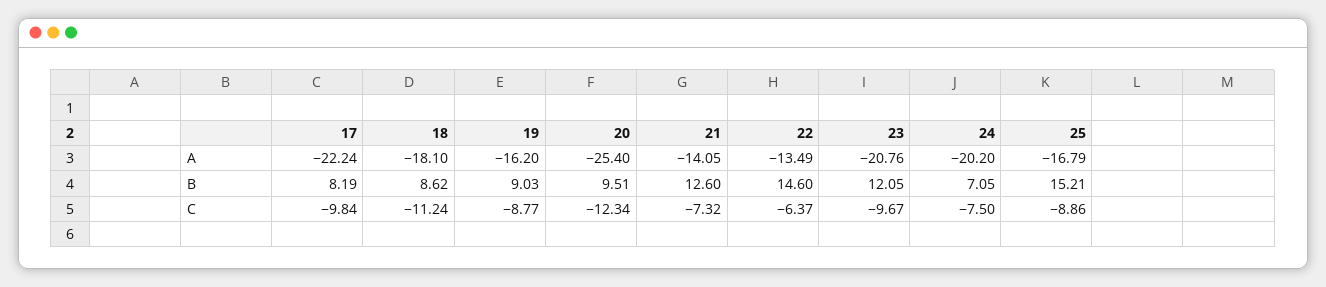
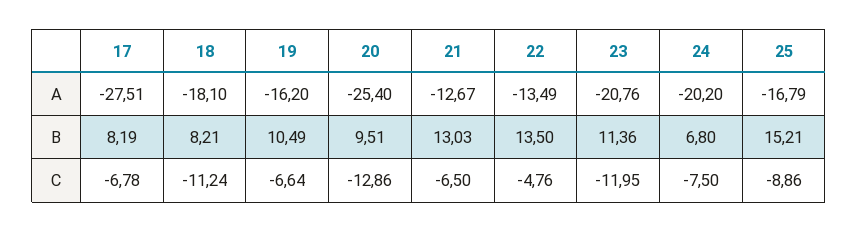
  {
    "17": {
-     "A": -22.24,
+     "A": -27.51,
      "B": 8.19,
-     "C": -9.84
+     "C": -6.78
    },
    "18": {
      "A": -18.1,
-     "B": 8.62,
+     "B": 8.21,
      "C": -11.24
    },
    "19": {
      "A": -16.2,
-     "B": 9.03,
+     "B": 10.49,
-     "C": -8.77
+     "C": -6.64
    },
    "20": {
      "A": -25.4,
      "B": 9.51,
-     "C": -12.34
+     "C": -12.86
    },
    "21": {
-     "A": -14.05,
+     "A": -12.67,
-     "B": 12.6,
+     "B": 13.03,
-     "C": -7.32
+     "C": -6.5
    },
    "22": {
      "A": -13.49,
-     "B": 14.6,
+     "B": 13.5,
-     "C": -6.37
+     "C": -4.76
    },
    "23": {
      "A": -20.76,
-     "B": 12.05,
+     "B": 11.36,
-     "C": -9.67
+     "C": -11.95
    },
    "24": {
      "A": -20.2,
-     "B": 7.05,
+     "B": 6.8,
      "C": -7.5
    },
    "25": {
      "A": -16.79,
      "B": 15.21,
      "C": -8.86
    }
  }

